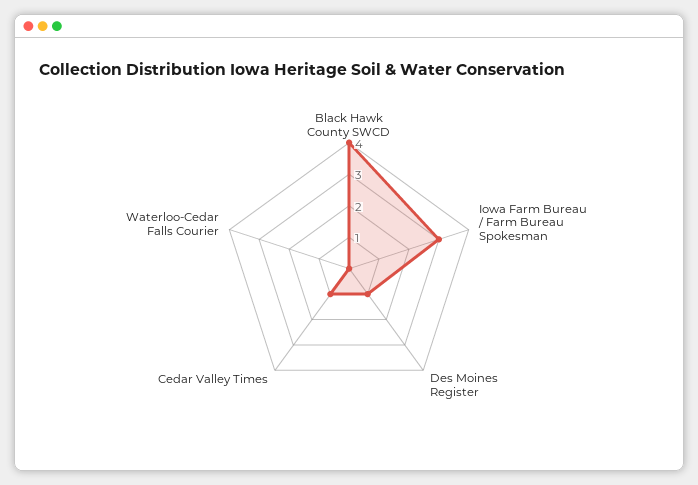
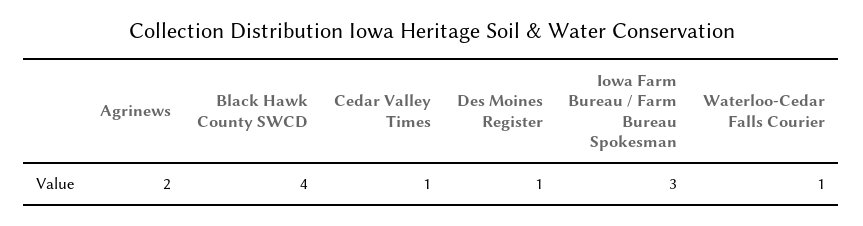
  {
    "Black Hawk County SWCD": 4,
    "Iowa Farm Bureau / Farm Bureau Spokesman": 3,
    "Des Moines Register": 1,
    "Cedar Valley Times": 1,
-   "Waterloo-Cedar Falls Courier": 0
+   "Waterloo-Cedar Falls Courier": 1,
+   "Agrinews": 2
  }

